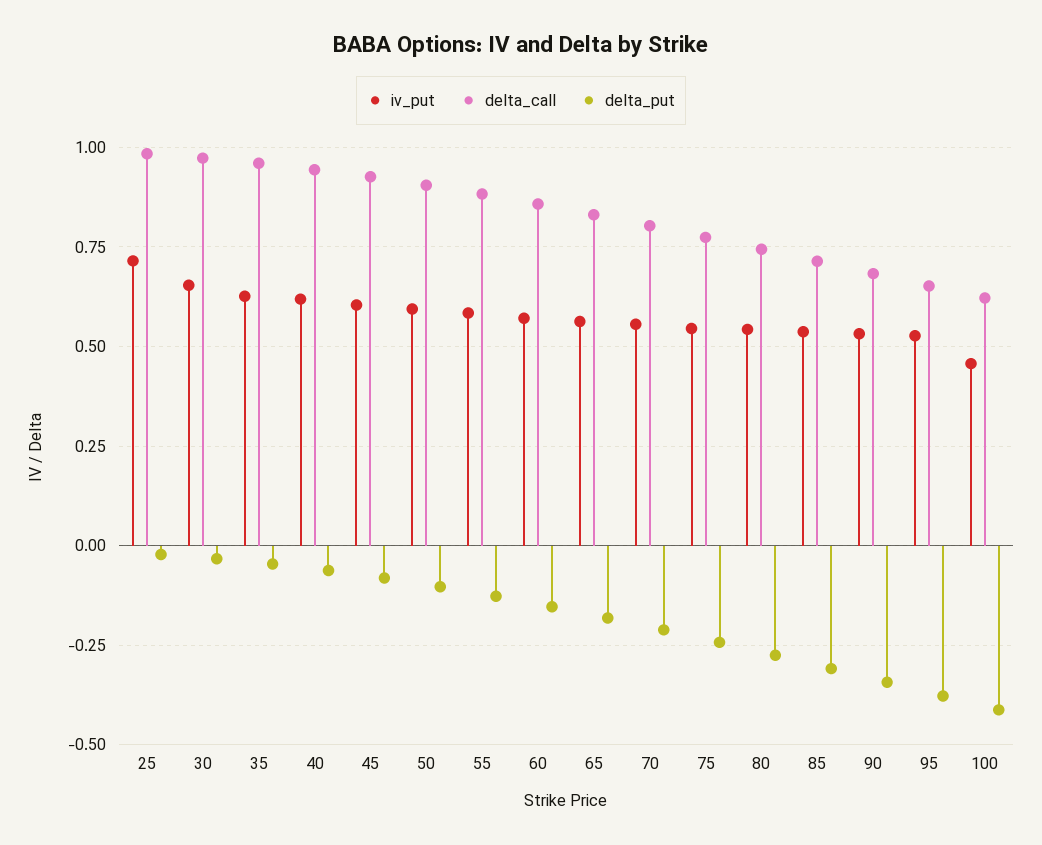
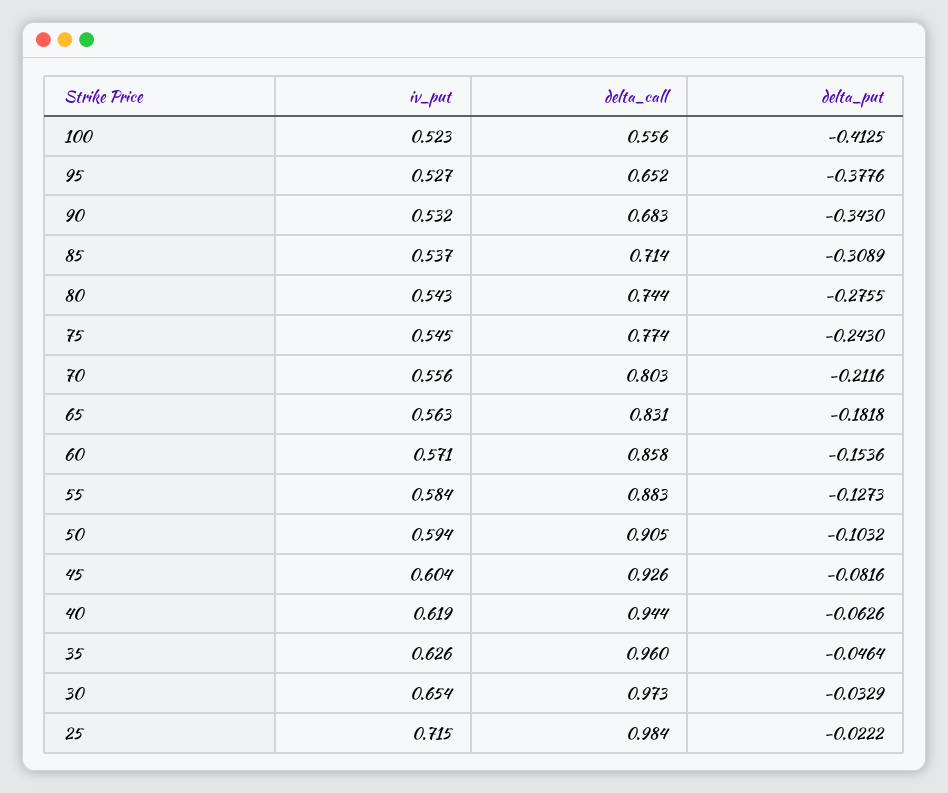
  {
    "iv_put": {
      "25": 0.715,
      "30": 0.654,
      "35": 0.626,
      "40": 0.619,
      "45": 0.604,
      "50": 0.594,
      "55": 0.584,
      "60": 0.571,
      "65": 0.563,
      "70": 0.556,
      "75": 0.545,
      "80": 0.543,
      "85": 0.537,
      "90": 0.532,
      "95": 0.527,
-     "100": 0.45
+     "100": 0.523
    },
    "delta_call": {
      "25": 0.984,
      "30": 0.973,
      "35": 0.96,
      "40": 0.944,
      "45": 0.926,
      "50": 0.905,
      "55": 0.883,
      "60": 0.858,
      "65": 0.831,
      "70": 0.803,
      "75": 0.774,
      "80": 0.744,
      "85": 0.714,
      "90": 0.683,
      "95": 0.652,
-     "100": 0.625
+     "100": 0.556
    },
    "delta_put": {
      "25": -0.0222,
      "30": -0.0329,
      "35": -0.0464,
      "40": -0.0626,
      "45": -0.0816,
      "50": -0.1032,
      "55": -0.1273,
      "60": -0.1536,
      "65": -0.1818,
      "70": -0.2116,
      "75": -0.243,
      "80": -0.2755,
      "85": -0.3089,
      "90": -0.343,
      "95": -0.3776,
      "100": -0.4125
    }
  }

